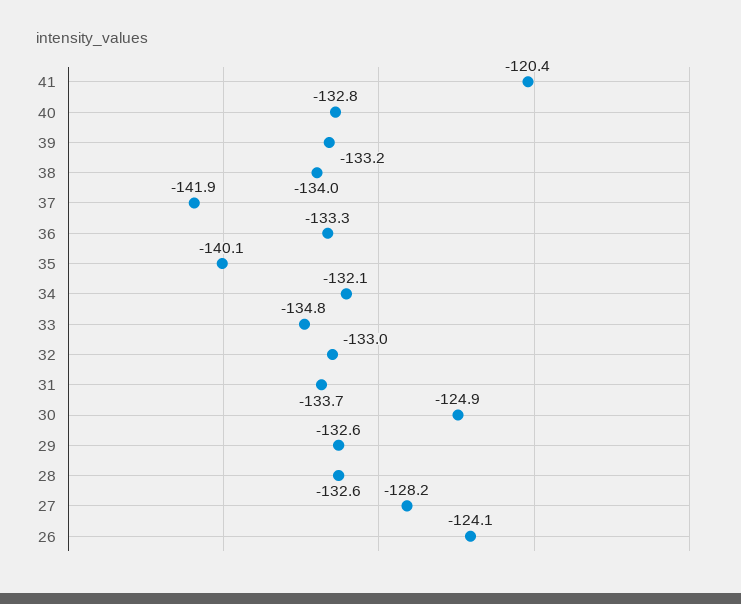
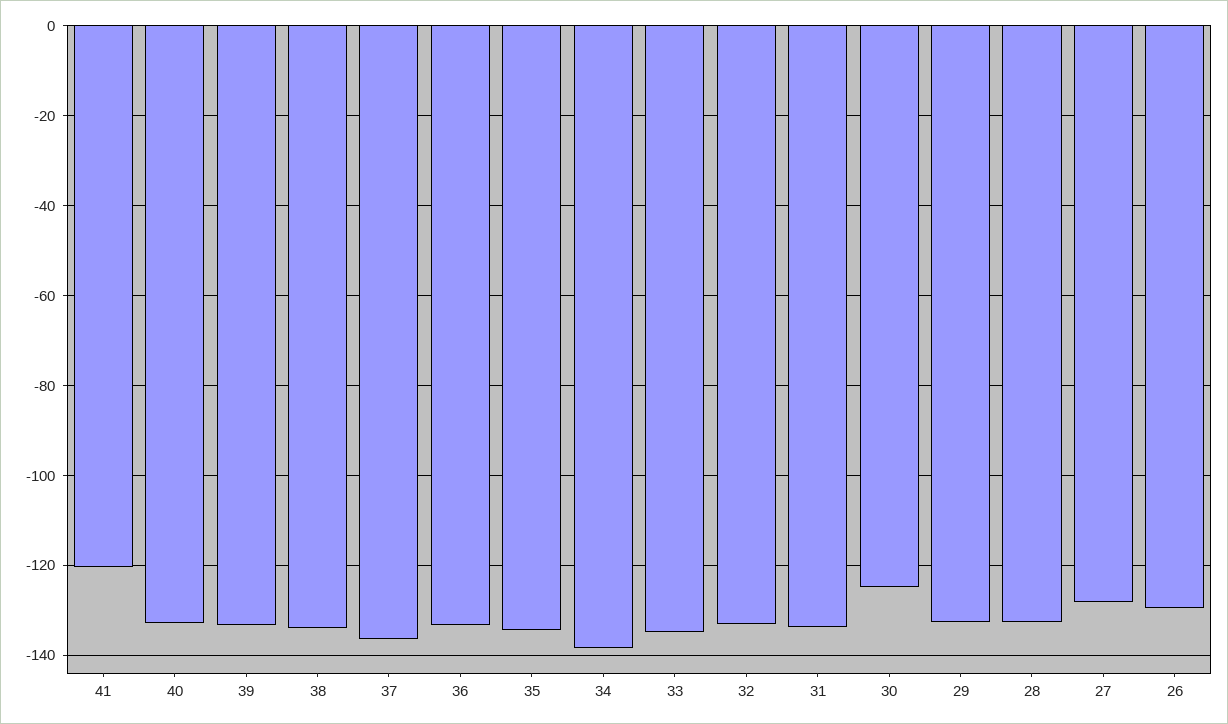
  {
    "41": -120.4,
    "40": -132.8,
    "39": -133.2,
    "38": -134,
-   "37": -141.9,
+   "37": -136,
    "36": -133.3,
-   "35": -140.1,
+   "35": -134,
-   "34": -132.1,
+   "34": -138,
    "33": -134.8,
    "32": -133,
    "31": -133.7,
    "30": -124.9,
    "29": -132.6,
    "28": -132.6,
    "27": -128.2,
-   "26": -124.1
+   "26": -130
  }

